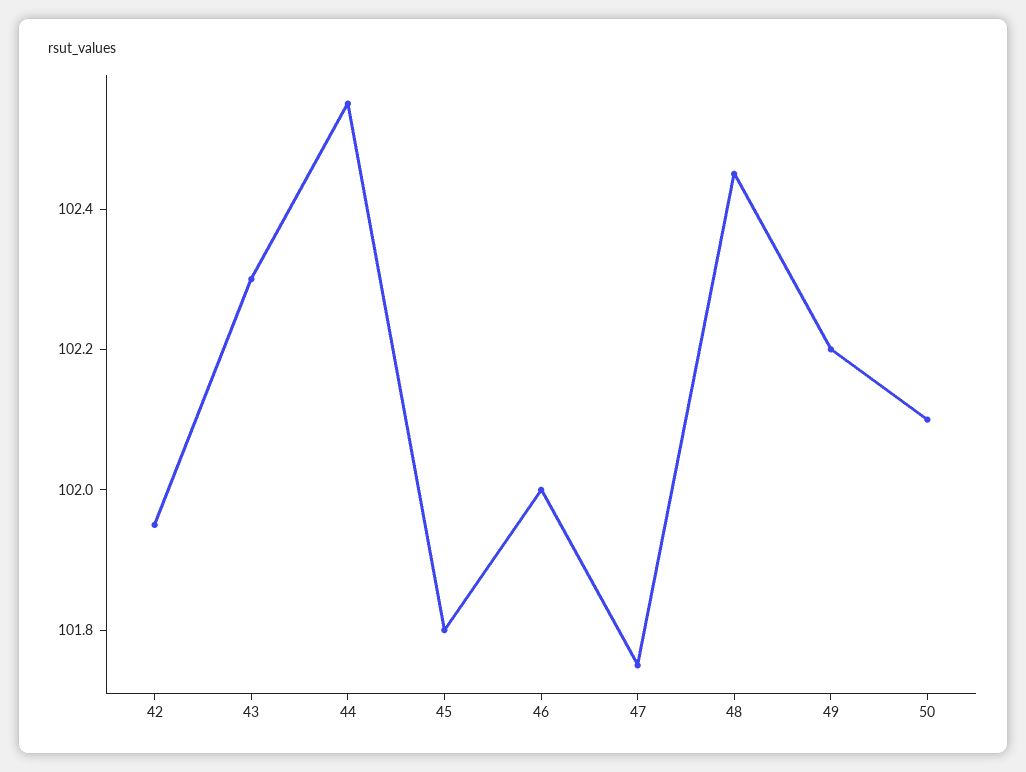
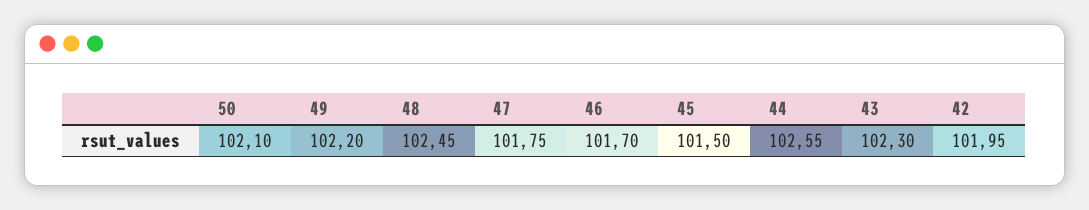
  {
    "42": 101.95,
    "43": 102.3,
    "44": 102.55,
-   "45": 101.8,
+   "45": 101.5,
-   "46": 102,
+   "46": 101.7,
    "47": 101.75,
    "48": 102.45,
    "49": 102.2,
    "50": 102.1
  }

